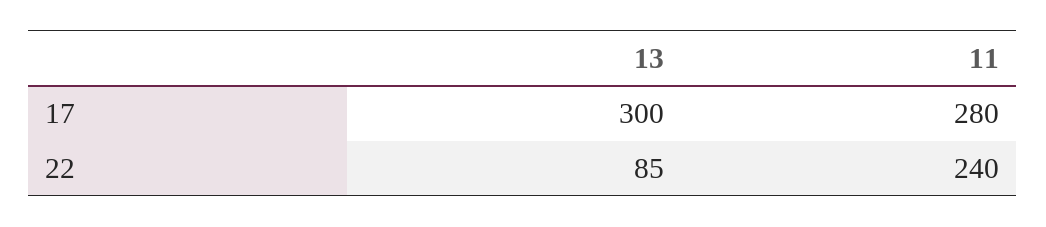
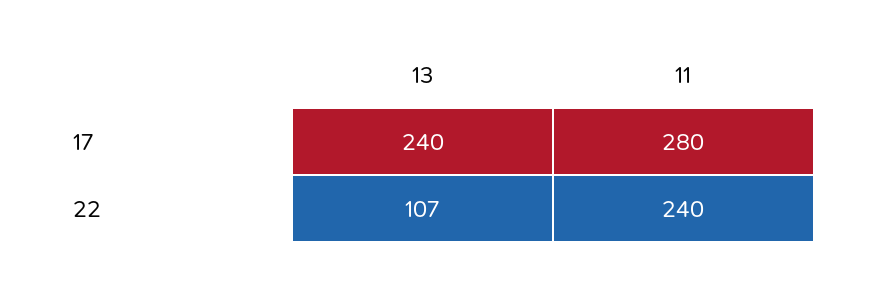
  {
    "13": {
-     "17": 300,
+     "17": 240,
-     "22": 85
+     "22": 107
    },
    "11": {
      "17": 280,
      "22": 240
    }
  }

